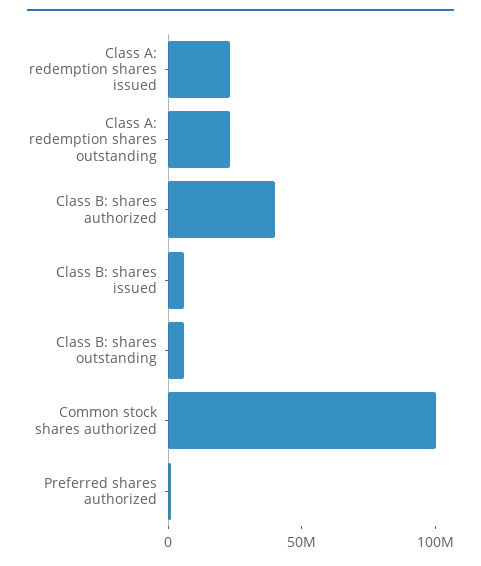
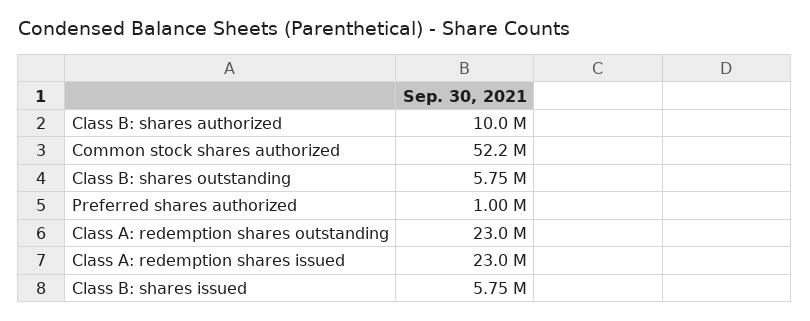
  {
    "Class A: redemption shares issued": 23000000,
    "Class A: redemption shares outstanding": 23000000,
-   "Class B: shares authorized": 40000000,
+   "Class B: shares authorized": 10000000,
    "Class B: shares issued": 5750000,
    "Class B: shares outstanding": 5750000,
-   "Common stock shares authorized": 100000000,
+   "Common stock shares authorized": 52200000,
    "Preferred shares authorized": 1000000
  }

